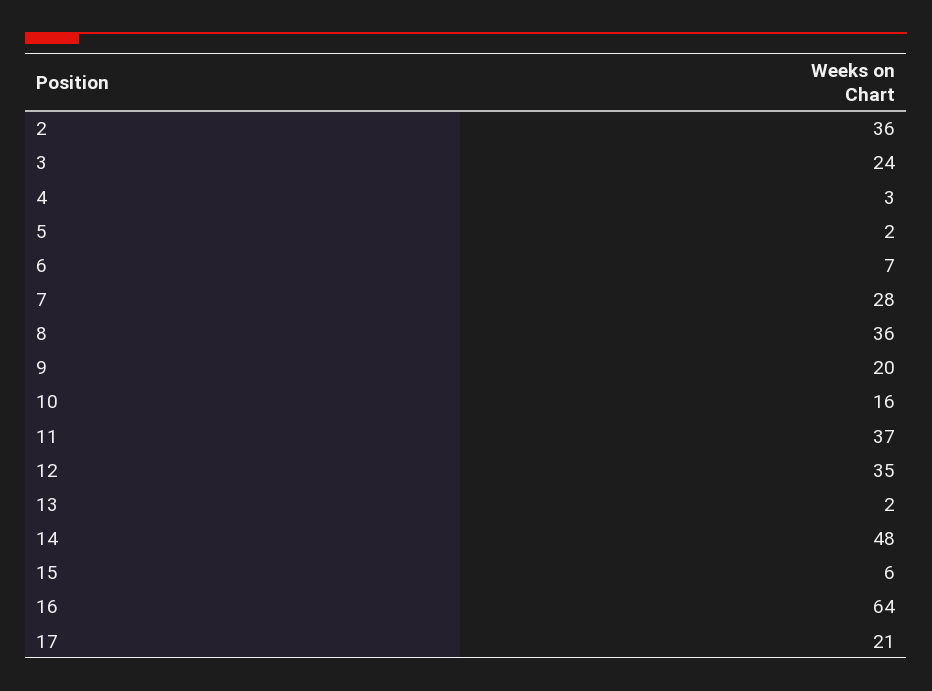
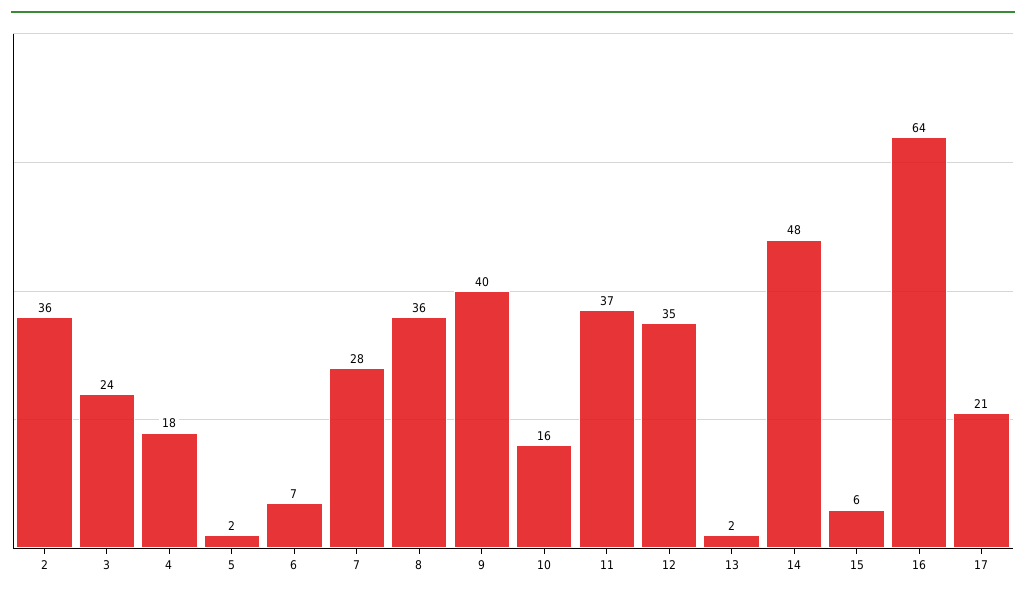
  {
    "2": 36,
    "3": 24,
-   "4": 3,
+   "4": 18,
    "5": 2,
    "6": 7,
    "7": 28,
    "8": 36,
-   "9": 20,
+   "9": 40,
    "10": 16,
    "11": 37,
    "12": 35,
    "13": 2,
    "14": 48,
    "15": 6,
    "16": 64,
    "17": 21
  }

